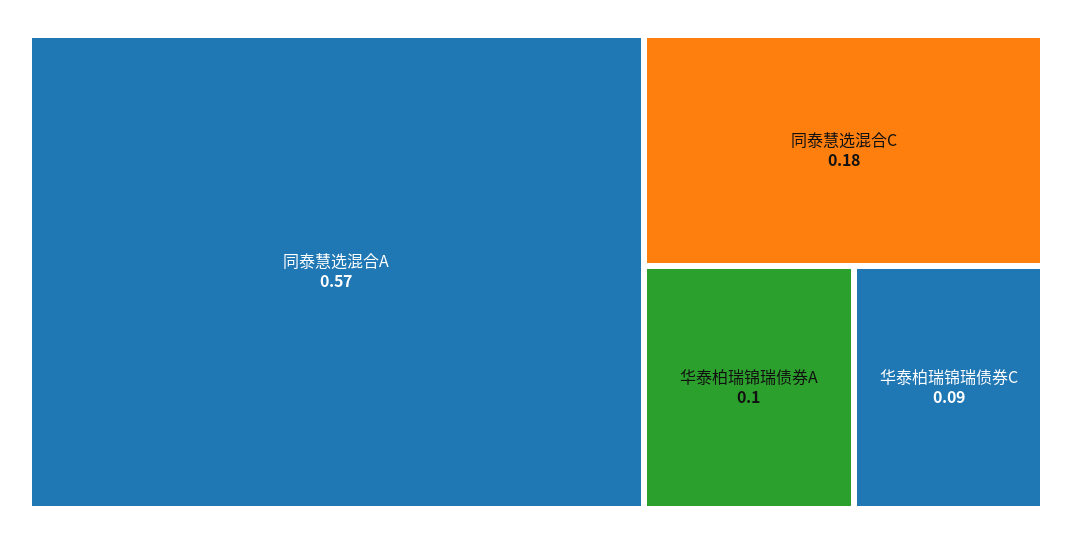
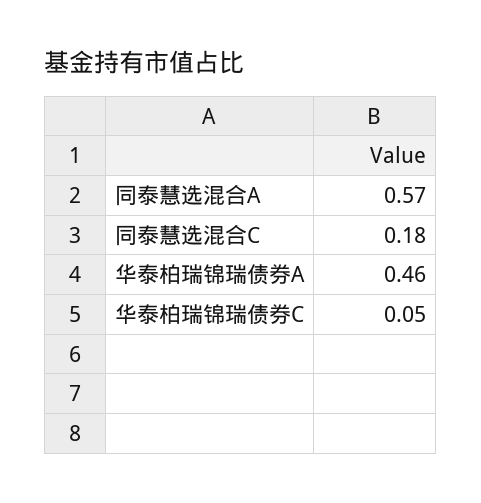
  {
    "同泰慧选混合A": 0.57,
    "同泰慧选混合C": 0.18,
-   "华泰柏瑞锦瑞债券A": 0.1,
+   "华泰柏瑞锦瑞债券A": 0.46,
-   "华泰柏瑞锦瑞债券C": 0.09
+   "华泰柏瑞锦瑞债券C": 0.05
  }

